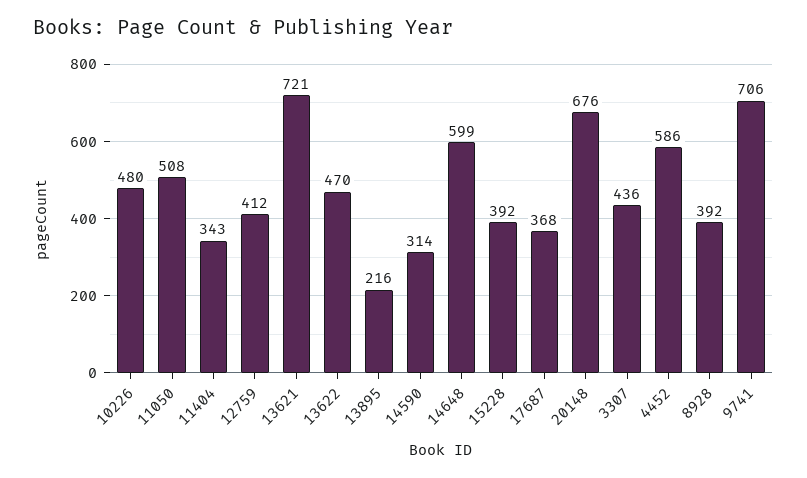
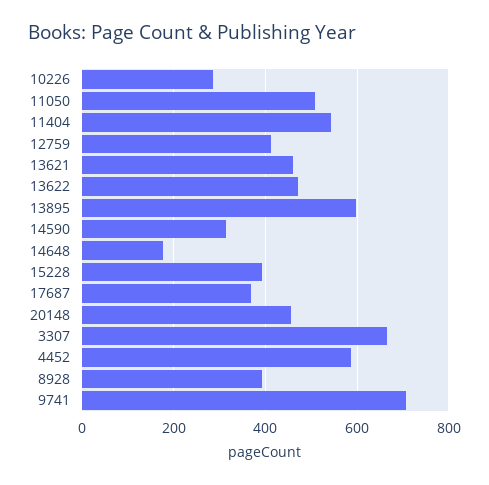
  {
-   "10226": 480,
+   "10226": 280,
    "11050": 508,
-   "11404": 343,
+   "11404": 540,
    "12759": 412,
-   "13621": 721,
+   "13621": 460,
    "13622": 470,
-   "13895": 216,
+   "13895": 600,
    "14590": 314,
-   "14648": 599,
+   "14648": 180,
    "15228": 392,
    "17687": 368,
-   "20148": 676,
+   "20148": 460,
-   "3307": 436,
+   "3307": 660,
    "4452": 586,
    "8928": 392,
    "9741": 706
  }

